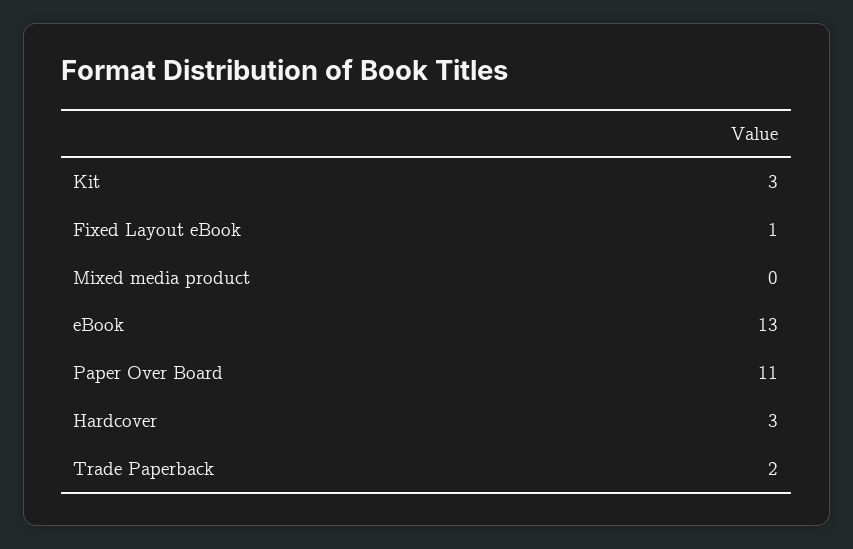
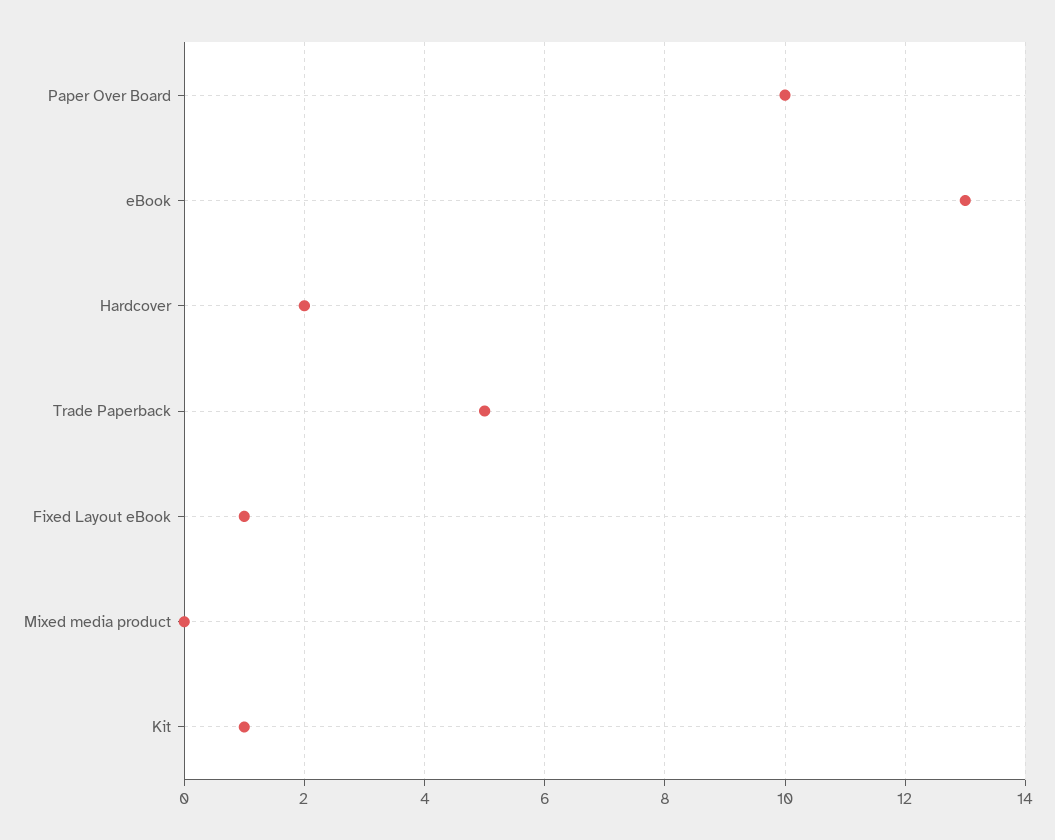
  {
-   "Kit": 3,
+   "Kit": 1,
    "Fixed Layout eBook": 1,
    "Mixed media product": 0,
    "eBook": 13,
-   "Paper Over Board": 11,
+   "Paper Over Board": 10,
-   "Hardcover": 3,
+   "Hardcover": 2,
-   "Trade Paperback": 2
+   "Trade Paperback": 5
  }

